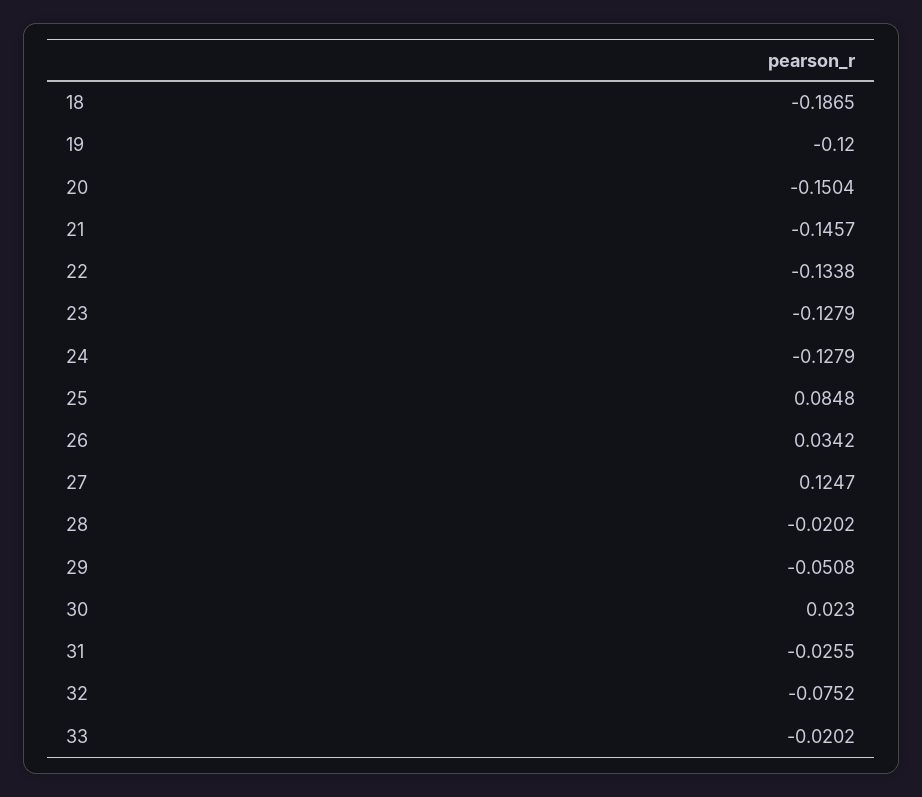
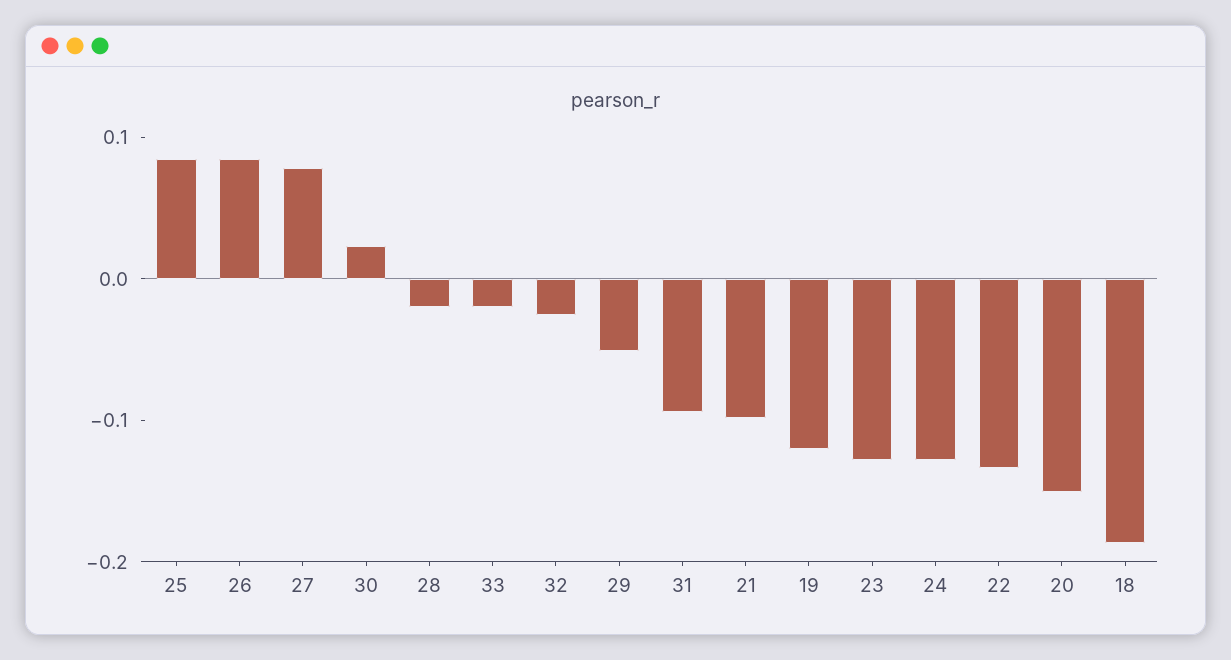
  {
    "18": -0.1865,
    "19": -0.12,
    "20": -0.1504,
-   "21": -0.1457,
+   "21": -0.1,
    "22": -0.1338,
    "23": -0.1279,
    "24": -0.1279,
    "25": 0.0848,
-   "26": 0.0342,
+   "26": 0.08,
-   "27": 0.1247,
+   "27": 0.08,
    "28": -0.0202,
    "29": -0.0508,
    "30": 0.023,
-   "31": -0.0255,
+   "31": -0.1,
-   "32": -0.0752,
+   "32": -0.02,
    "33": -0.0202
  }

